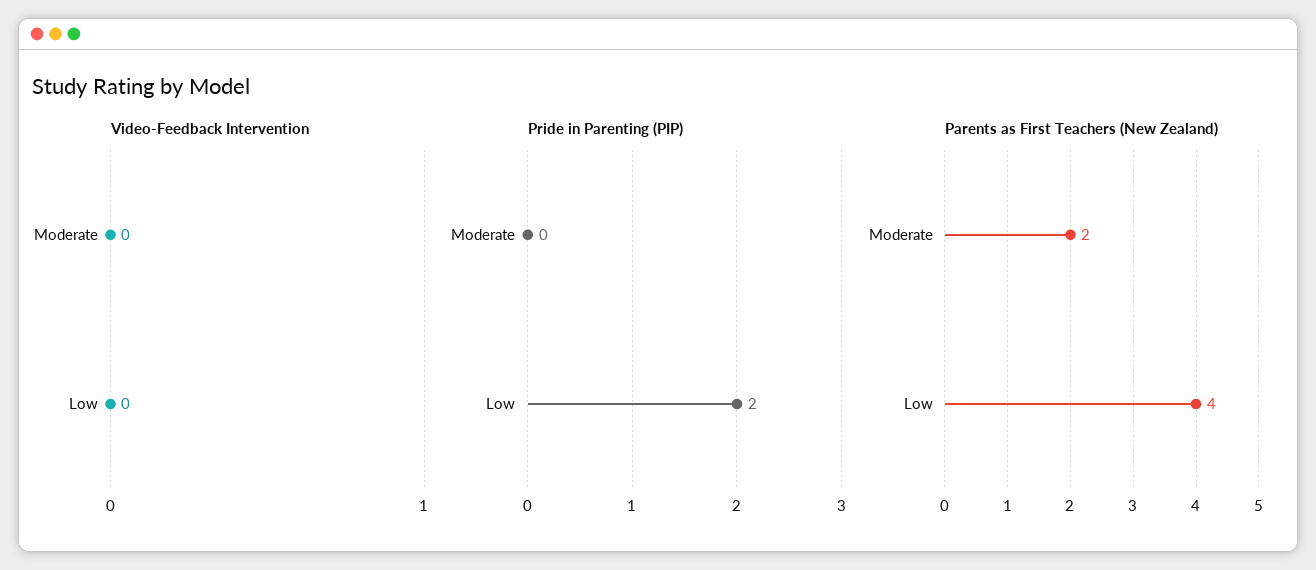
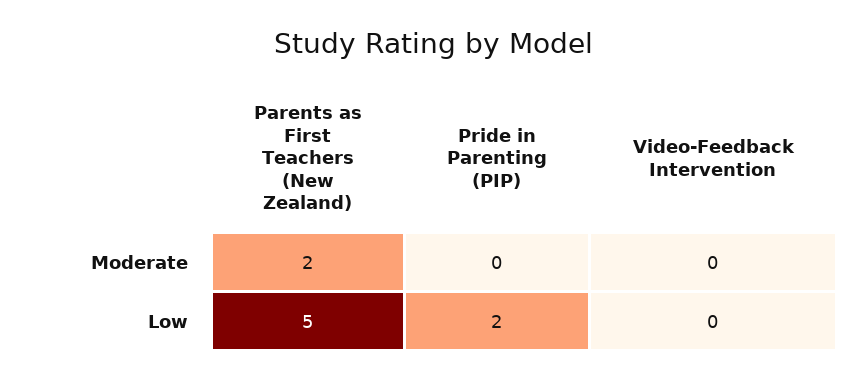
  {
    "Video-Feedback Intervention": {
      "Moderate": 0,
      "Low": 0
    },
    "Pride in Parenting (PIP)": {
      "Moderate": 0,
      "Low": 2
    },
    "Parents as First Teachers (New Zealand)": {
      "Moderate": 2,
-     "Low": 4
+     "Low": 5
    }
  }

